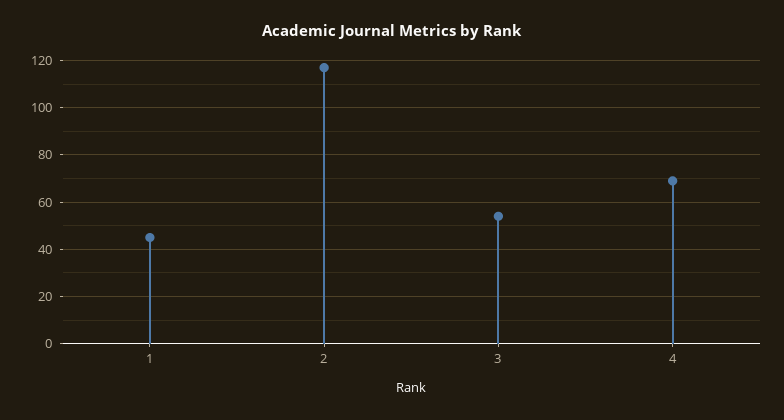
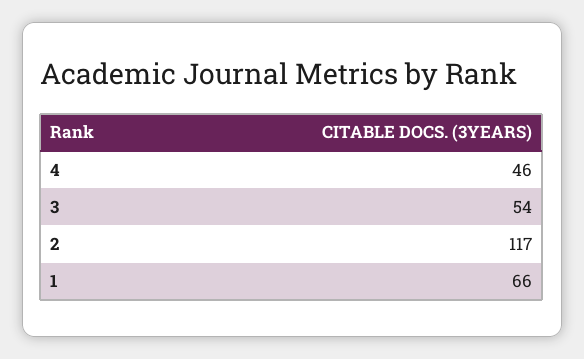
  {
-   "1": 45,
+   "1": 66,
    "2": 117,
    "3": 54,
-   "4": 70
+   "4": 46
  }

